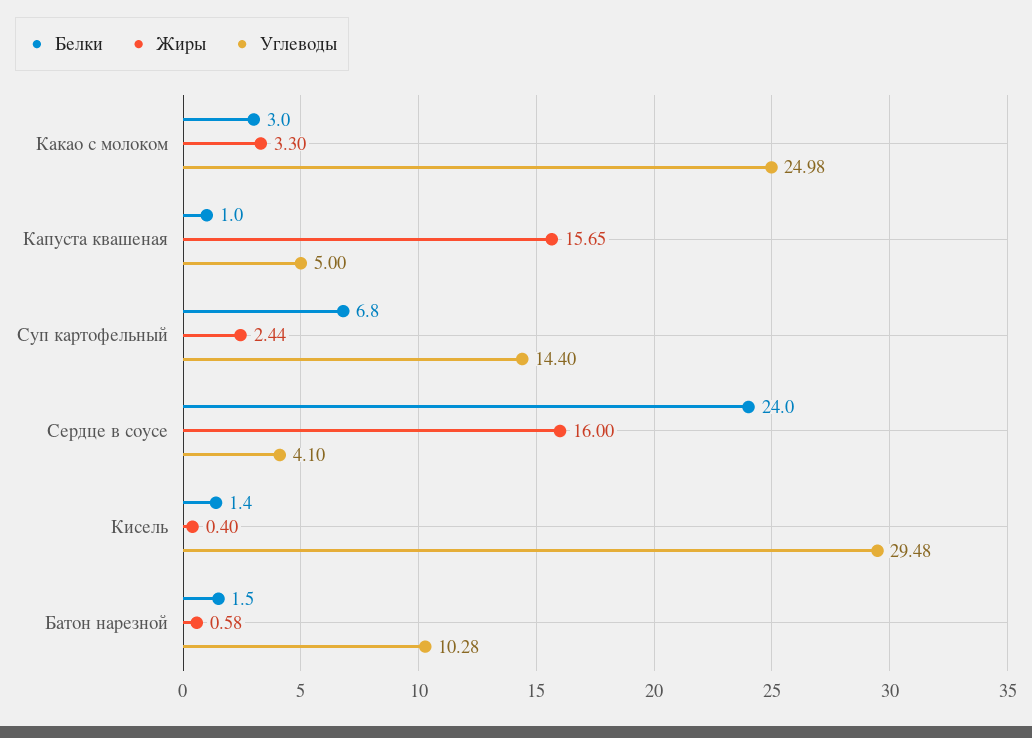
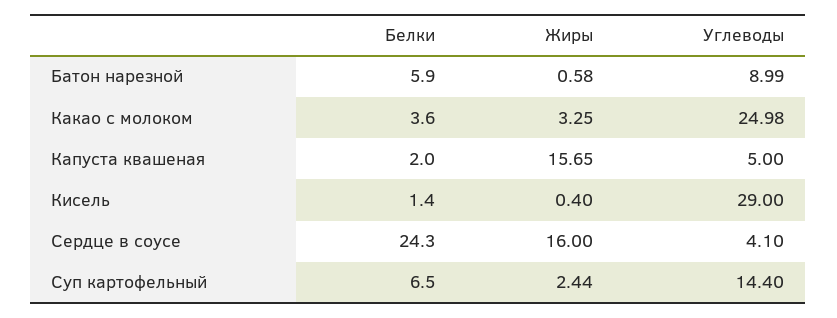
  {
    "Белки": {
-     "Какао с молоком": 3,
+     "Какао с молоком": 3.6,
-     "Капуста квашеная": 1,
+     "Капуста квашеная": 2,
-     "Суп картофельный": 6.8,
+     "Суп картофельный": 6.5,
-     "Сердце в соусе": 24,
+     "Сердце в соусе": 24.3,
      "Кисель": 1.4,
-     "Батон нарезной": 1.5
+     "Батон нарезной": 5.9
    },
    "Жиры": {
-     "Какао с молоком": 3.3,
+     "Какао с молоком": 3.25,
      "Капуста квашеная": 15.65,
      "Суп картофельный": 2.44,
      "Сердце в соусе": 16,
      "Кисель": 0.4,
      "Батон нарезной": 0.58
    },
    "Углеводы": {
      "Какао с молоком": 24.98,
      "Капуста квашеная": 5,
      "Суп картофельный": 14.4,
      "Сердце в соусе": 4.1,
-     "Кисель": 29.48,
+     "Кисель": 29,
-     "Батон нарезной": 10.28
+     "Батон нарезной": 8.99
    }
  }

